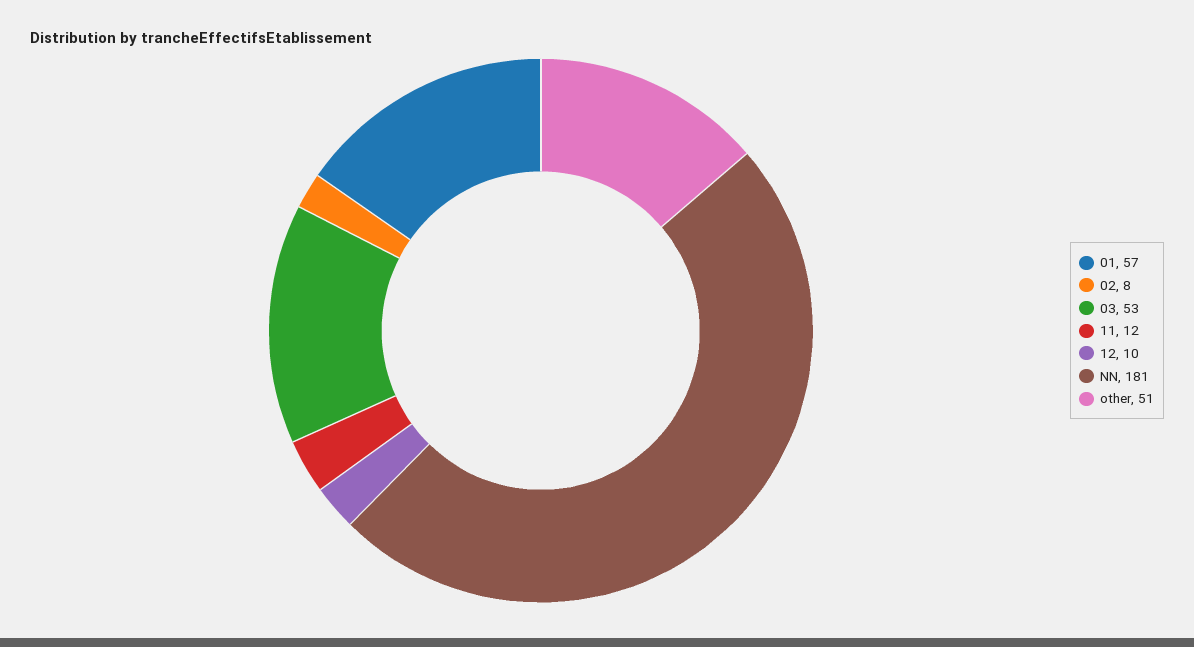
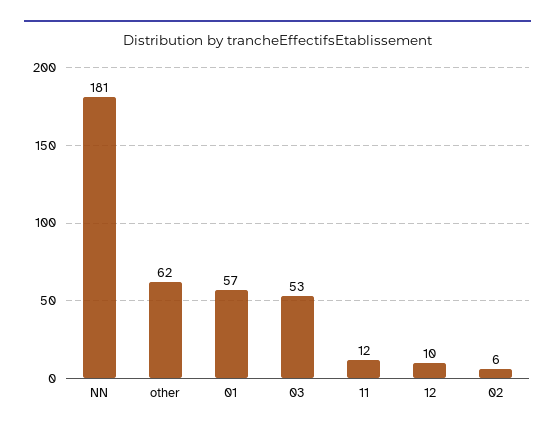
  {
    "01": 57,
-   "02": 8,
+   "02": 6,
    "03": 53,
    "11": 12,
    "12": 10,
    "NN": 181,
-   "other": 51
+   "other": 62
  }

